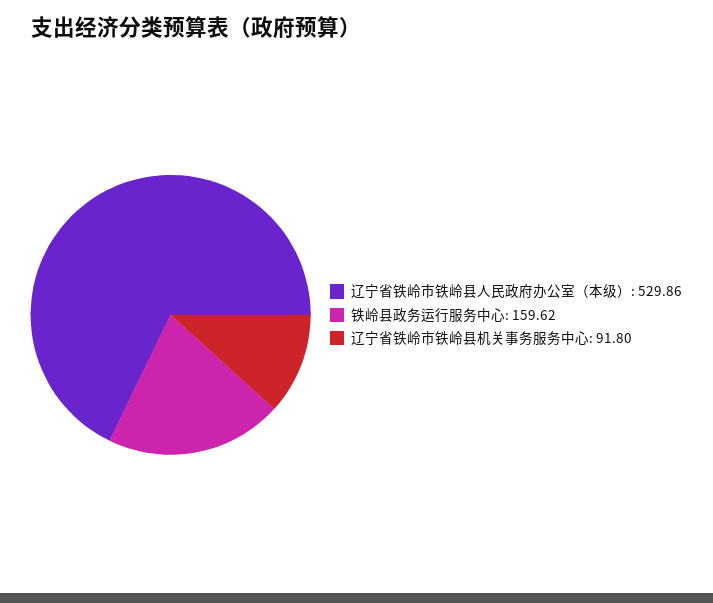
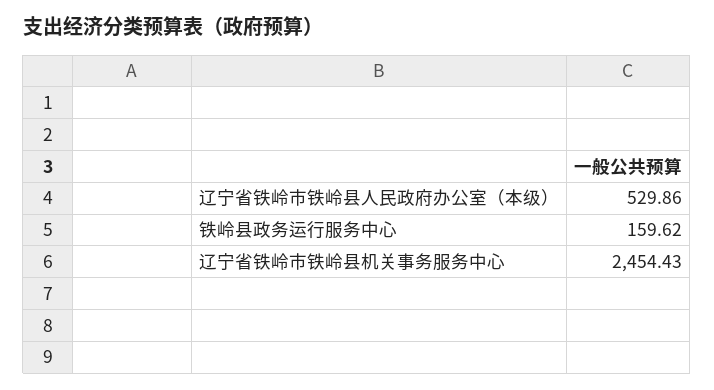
  {
    "辽宁省铁岭市铁岭县人民政府办公室（本级）": 529.86,
    "铁岭县政务运行服务中心": 159.62,
-   "辽宁省铁岭市铁岭县机关事务服务中心": 91.8
+   "辽宁省铁岭市铁岭县机关事务服务中心": 2454.43
  }

